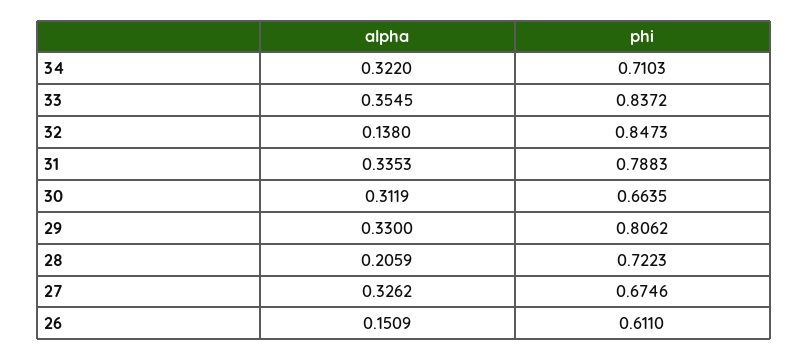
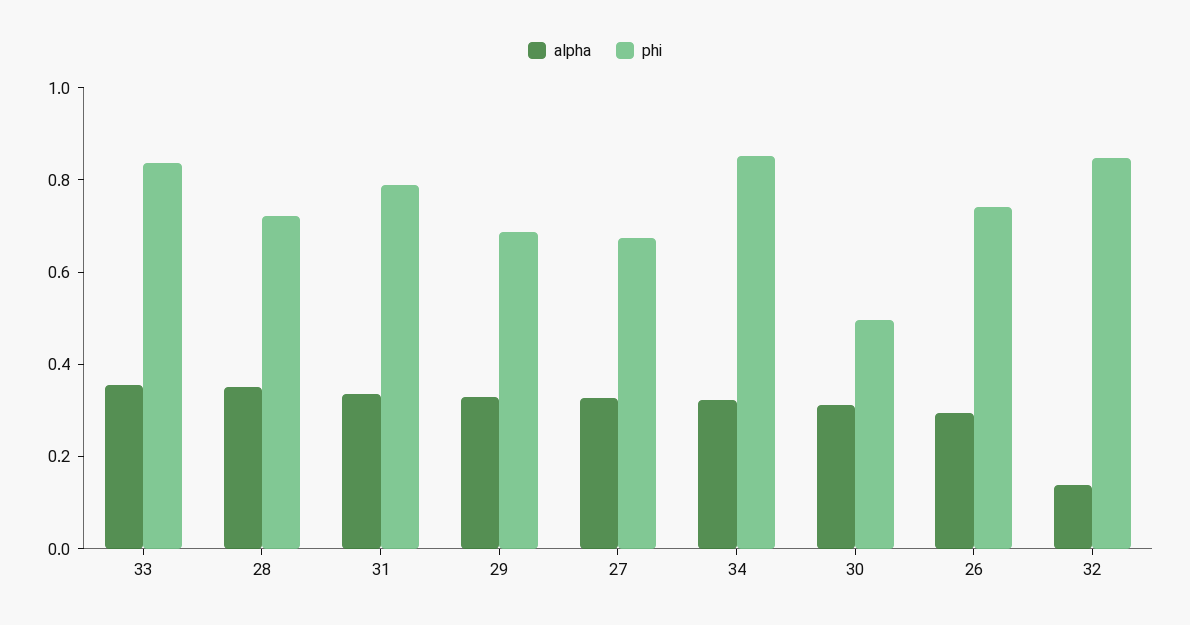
  {
    "alpha": {
      "34": 0.322,
      "33": 0.3545,
      "32": 0.138,
      "31": 0.3353,
      "30": 0.3119,
      "29": 0.33,
-     "28": 0.2059,
+     "28": 0.35,
      "27": 0.3262,
-     "26": 0.1509
+     "26": 0.3
    },
    "phi": {
-     "34": 0.7103,
+     "34": 0.85,
      "33": 0.8372,
      "32": 0.8473,
      "31": 0.7883,
-     "30": 0.6635,
+     "30": 0.5,
-     "29": 0.8062,
+     "29": 0.7,
      "28": 0.7223,
      "27": 0.6746,
-     "26": 0.611
+     "26": 0.75
    }
  }

